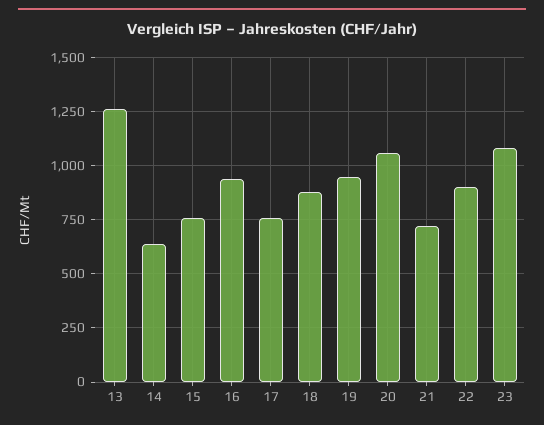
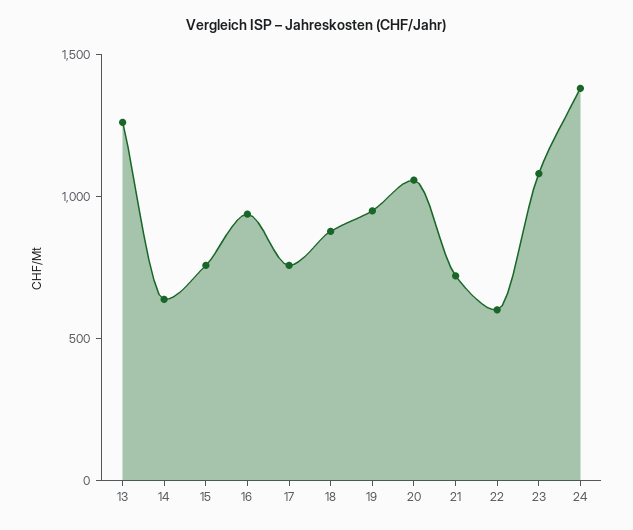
  {
    "13": 1250,
    "14": 650,
    "15": 750,
    "16": 950,
    "17": 750,
    "18": 900,
    "19": 950,
    "20": 1050,
    "21": 700,
-   "22": 900,
+   "22": 600,
-   "23": 1100
+   "23": 1100,
+   "24": 1400
  }

